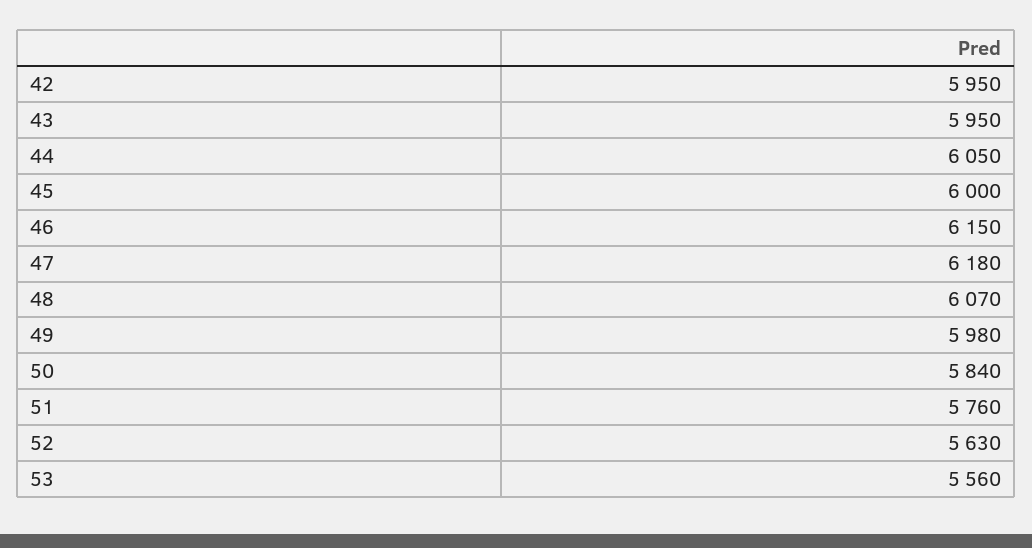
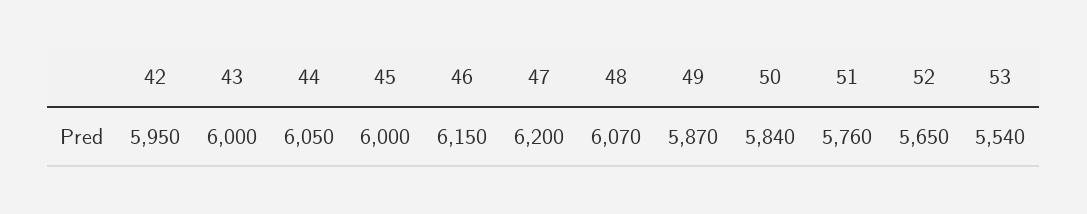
  {
    "42": 5950,
-   "43": 5950,
+   "43": 6000,
    "44": 6050,
    "45": 6000,
    "46": 6150,
-   "47": 6180,
+   "47": 6200,
    "48": 6070,
-   "49": 5980,
+   "49": 5870,
    "50": 5840,
    "51": 5760,
-   "52": 5630,
+   "52": 5650,
-   "53": 5560
+   "53": 5540
  }

